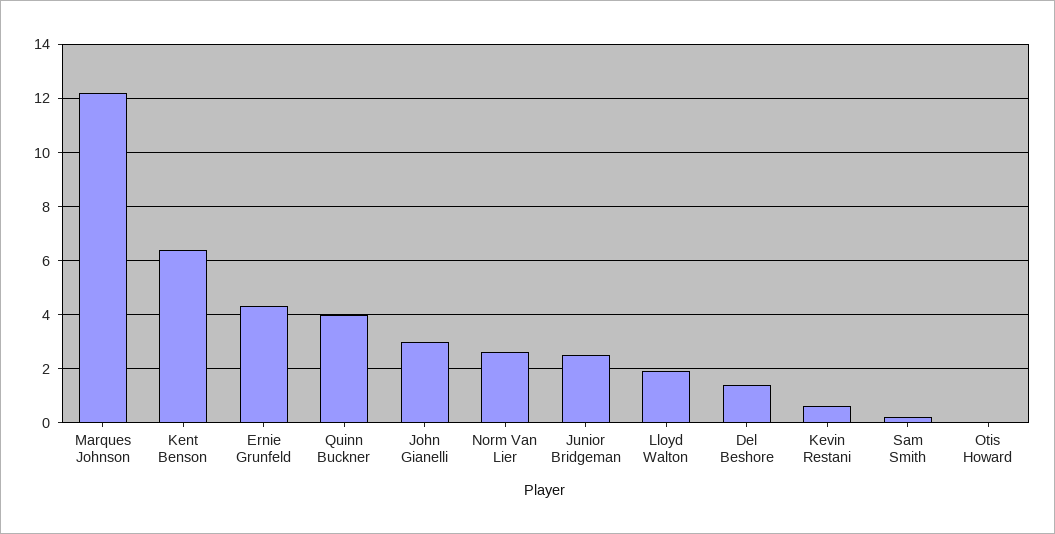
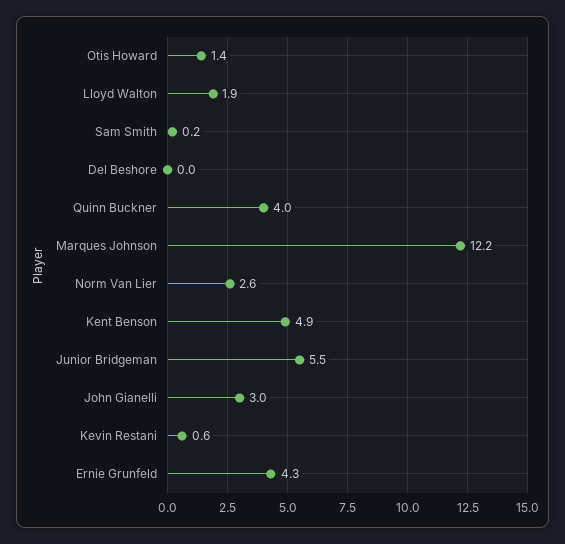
  {
    "Marques Johnson": 12.2,
-   "Kent Benson": 6.5,
+   "Kent Benson": 4.9,
    "Ernie Grunfeld": 4.3,
    "Quinn Buckner": 4,
    "John Gianelli": 3,
    "Norm Van Lier": 2.6,
-   "Junior Bridgeman": 2.5,
+   "Junior Bridgeman": 5.5,
    "Lloyd Walton": 1.9,
-   "Del Beshore": 1.5,
+   "Del Beshore": 0,
    "Kevin Restani": 0.6,
    "Sam Smith": 0.2,
-   "Otis Howard": 0
+   "Otis Howard": 1.4
  }

